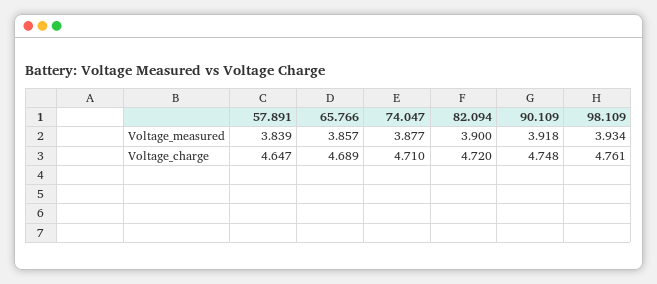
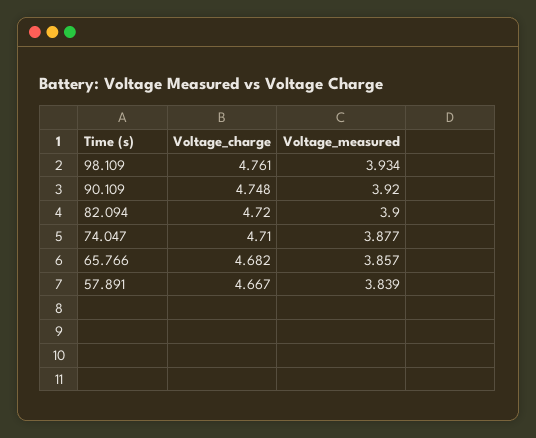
  {
    "57.891": {
      "Voltage_measured": 3.839,
-     "Voltage_charge": 4.647
+     "Voltage_charge": 4.667
    },
    "65.766": {
      "Voltage_measured": 3.857,
-     "Voltage_charge": 4.689
+     "Voltage_charge": 4.682
    },
    "74.047": {
      "Voltage_measured": 3.877,
      "Voltage_charge": 4.71
    },
    "82.094": {
      "Voltage_measured": 3.9,
      "Voltage_charge": 4.72
    },
    "90.109": {
-     "Voltage_measured": 3.918,
+     "Voltage_measured": 3.92,
      "Voltage_charge": 4.748
    },
    "98.109": {
      "Voltage_measured": 3.934,
      "Voltage_charge": 4.761
    }
  }

